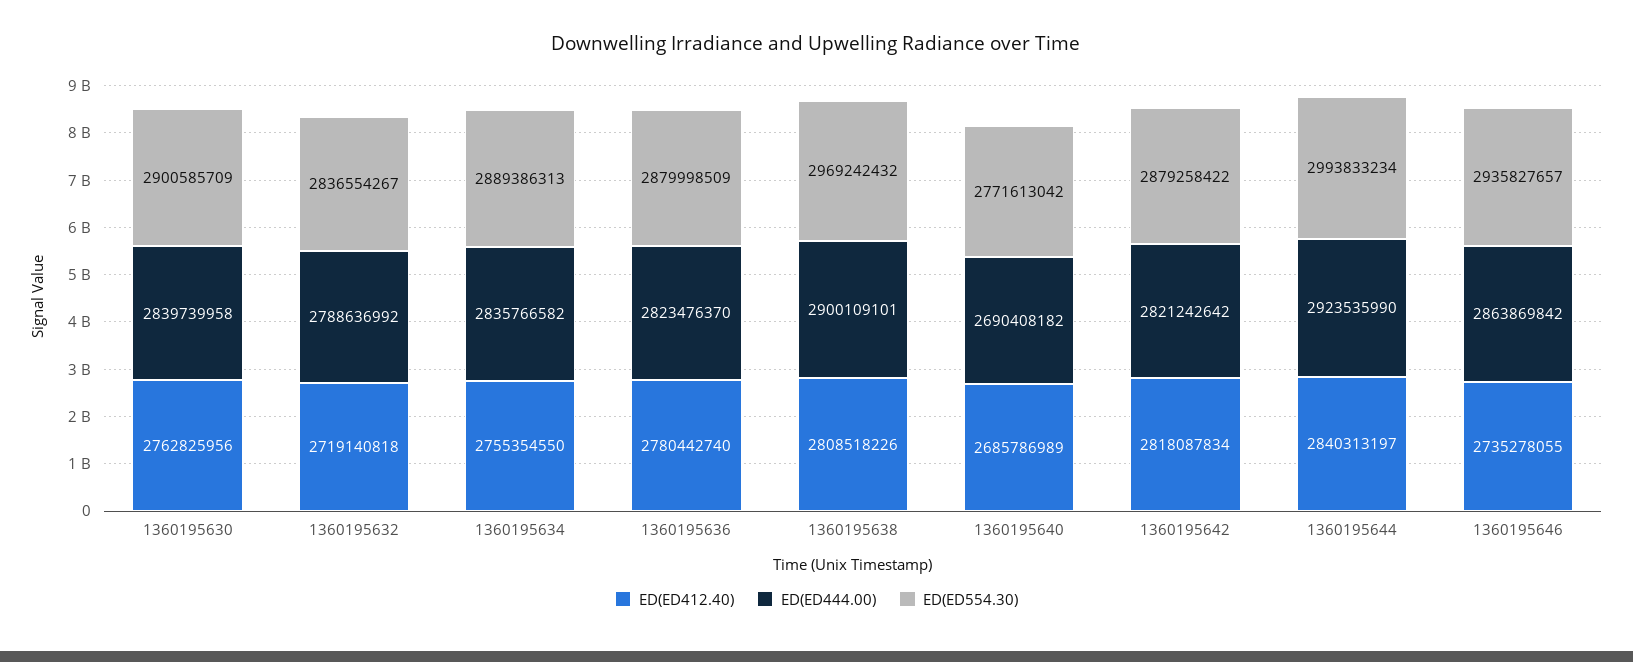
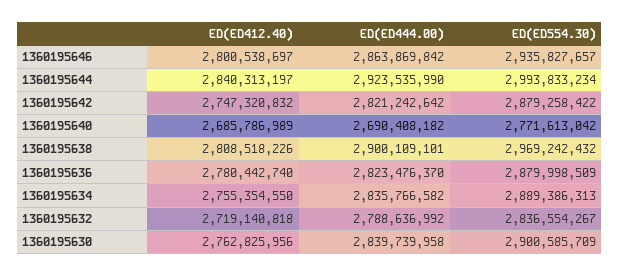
  {
    "ED(ED412.40)": {
      "1360195630": 2762825956,
      "1360195632": 2719140818,
      "1360195634": 2755354550,
      "1360195636": 2780442740,
      "1360195638": 2808518226,
      "1360195640": 2685786989,
-     "1360195642": 2818087834,
+     "1360195642": 2747320832,
      "1360195644": 2840313197,
-     "1360195646": 2735278055
+     "1360195646": 2800538697
    },
    "ED(ED444.00)": {
      "1360195630": 2839739958,
      "1360195632": 2788636992,
      "1360195634": 2835766582,
      "1360195636": 2823476370,
      "1360195638": 2900109101,
      "1360195640": 2690408182,
      "1360195642": 2821242642,
      "1360195644": 2923535990,
      "1360195646": 2863869842
    },
    "ED(ED554.30)": {
      "1360195630": 2900585709,
      "1360195632": 2836554267,
      "1360195634": 2889386313,
      "1360195636": 2879998509,
      "1360195638": 2969242432,
      "1360195640": 2771613042,
      "1360195642": 2879258422,
      "1360195644": 2993833234,
      "1360195646": 2935827657
    }
  }

